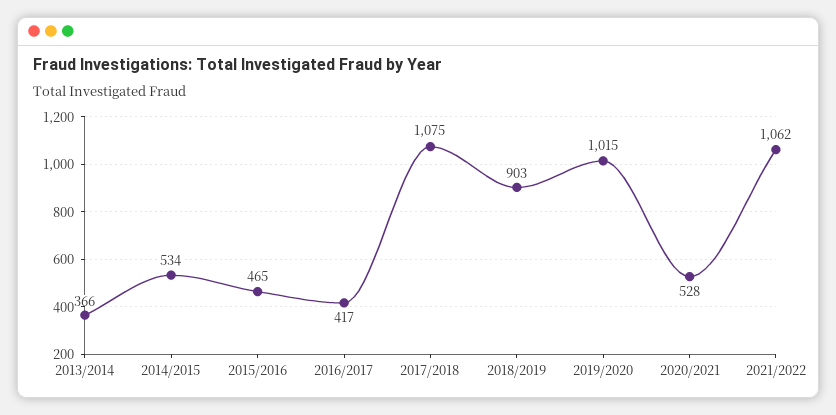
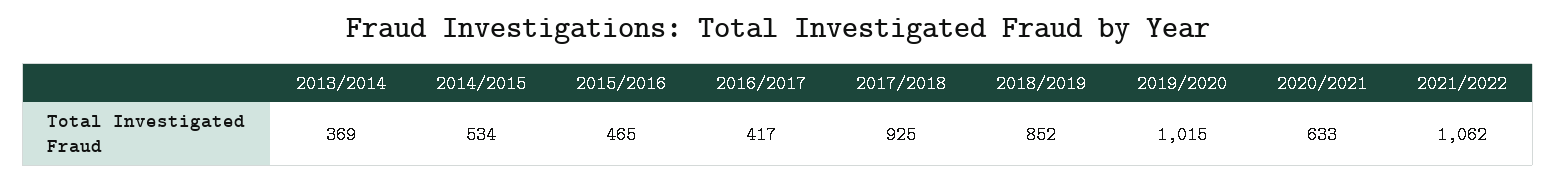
  {
-   "2013/2014": 366,
+   "2013/2014": 369,
    "2014/2015": 534,
    "2015/2016": 465,
    "2016/2017": 417,
-   "2017/2018": 1075,
+   "2017/2018": 925,
-   "2018/2019": 903,
+   "2018/2019": 852,
    "2019/2020": 1015,
-   "2020/2021": 528,
+   "2020/2021": 633,
    "2021/2022": 1062
  }

